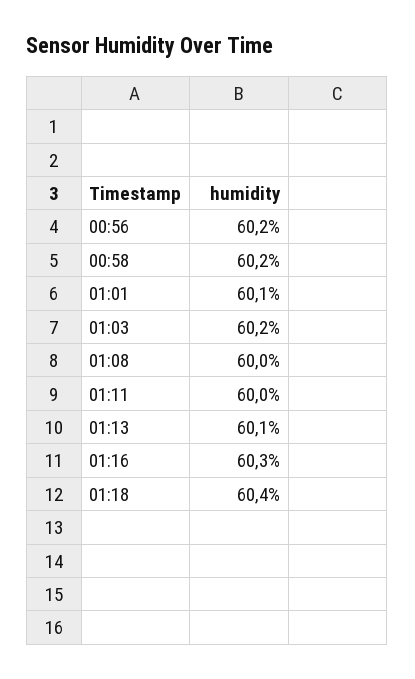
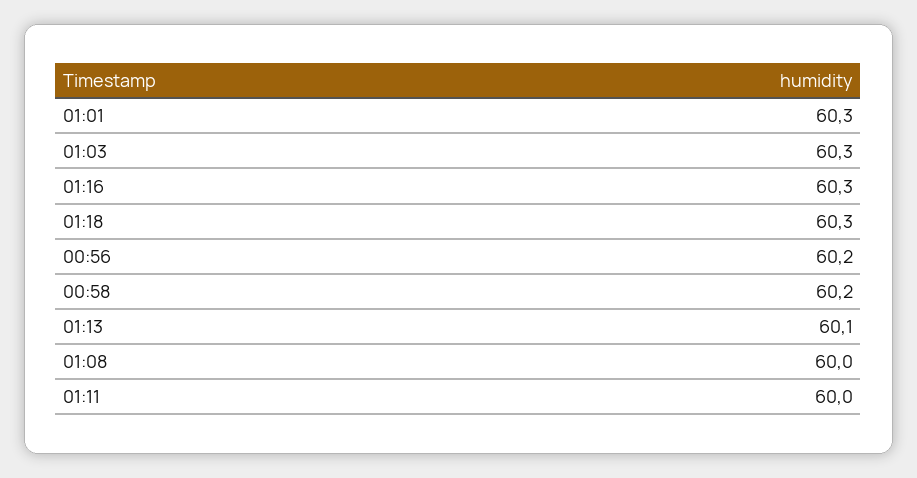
  {
    "00:56": 60.2,
    "00:58": 60.2,
-   "01:01": 60.1,
+   "01:01": 60.3,
-   "01:03": 60.2,
+   "01:03": 60.3,
    "01:08": 60,
    "01:11": 60,
    "01:13": 60.1,
    "01:16": 60.3,
-   "01:18": 60.4
+   "01:18": 60.3
  }

